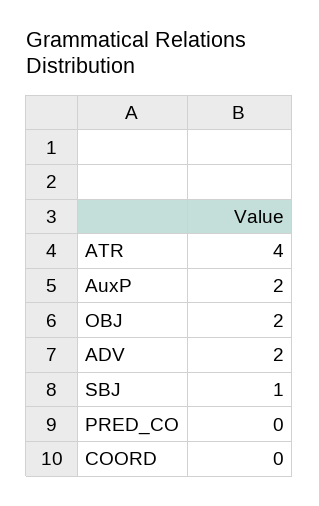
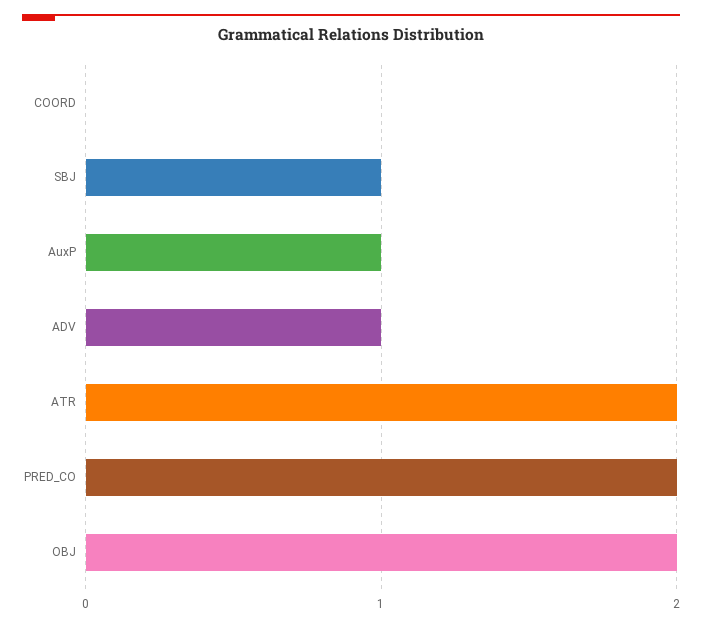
  {
-   "ATR": 4,
+   "ATR": 2,
-   "AuxP": 2,
+   "AuxP": 1,
    "OBJ": 2,
-   "ADV": 2,
+   "ADV": 1,
    "SBJ": 1,
-   "PRED_CO": 0,
+   "PRED_CO": 2,
    "COORD": 0
  }

